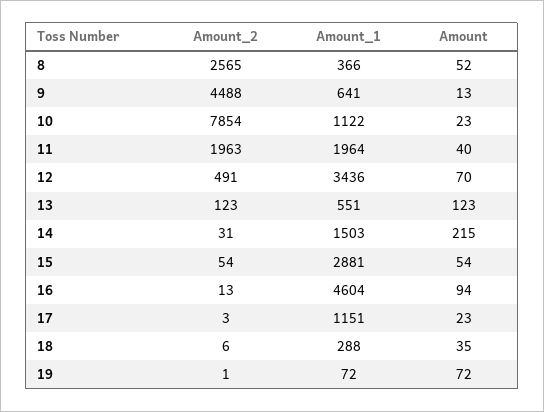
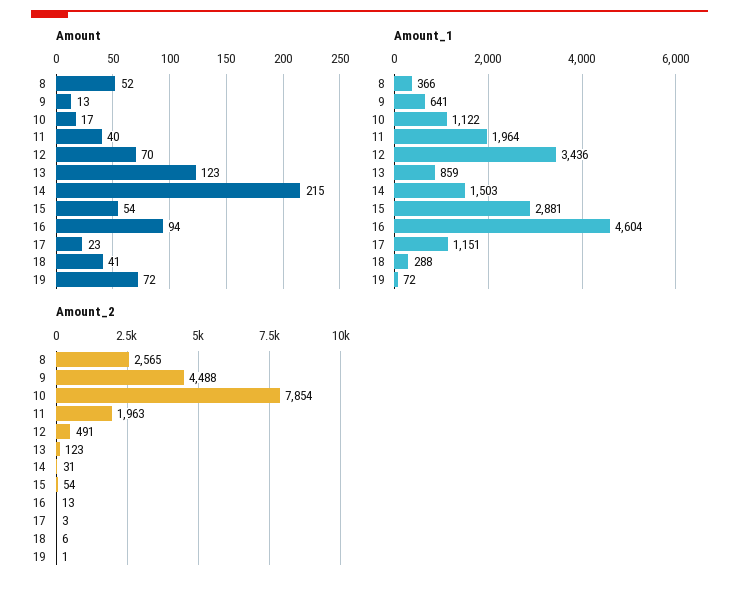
  {
    "Amount_2": {
      "8": 2565,
      "9": 4488,
      "10": 7854,
      "11": 1963,
      "12": 491,
      "13": 123,
      "14": 31,
      "15": 54,
      "16": 13,
      "17": 3,
      "18": 6,
      "19": 1
    },
    "Amount_1": {
      "8": 366,
      "9": 641,
      "10": 1122,
      "11": 1964,
      "12": 3436,
-     "13": 551,
+     "13": 859,
      "14": 1503,
      "15": 2881,
      "16": 4604,
      "17": 1151,
      "18": 288,
      "19": 72
    },
    "Amount": {
      "8": 52,
      "9": 13,
-     "10": 23,
+     "10": 17,
      "11": 40,
      "12": 70,
      "13": 123,
      "14": 215,
      "15": 54,
      "16": 94,
      "17": 23,
-     "18": 35,
+     "18": 41,
      "19": 72
    }
  }

